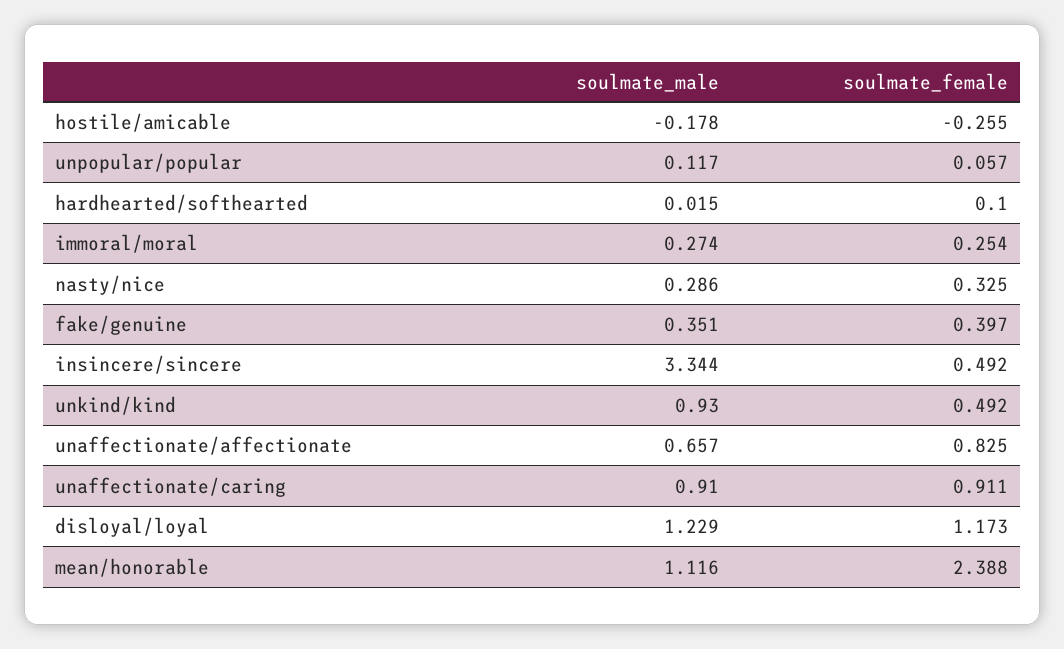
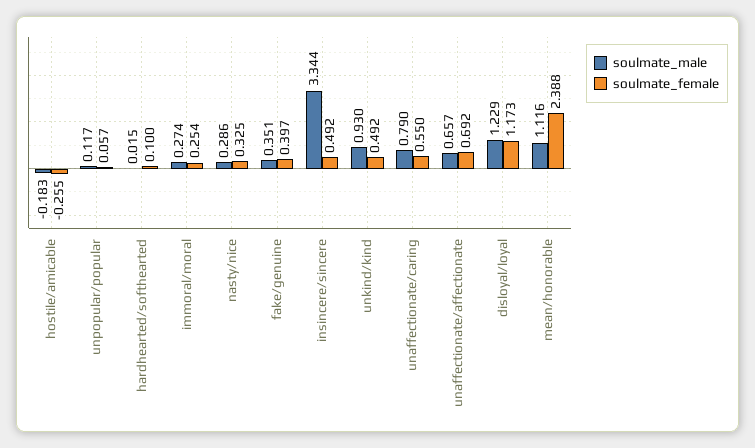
  {
    "soulmate_male": {
-     "hostile/amicable": -0.178,
+     "hostile/amicable": -0.183,
      "unpopular/popular": 0.117,
      "hardhearted/softhearted": 0.015,
      "immoral/moral": 0.274,
      "nasty/nice": 0.286,
      "fake/genuine": 0.351,
      "insincere/sincere": 3.344,
      "unkind/kind": 0.93,
      "unaffectionate/affectionate": 0.657,
-     "unaffectionate/caring": 0.91,
+     "unaffectionate/caring": 0.79,
      "disloyal/loyal": 1.229,
      "mean/honorable": 1.116
    },
    "soulmate_female": {
      "hostile/amicable": -0.255,
      "unpopular/popular": 0.057,
      "hardhearted/softhearted": 0.1,
      "immoral/moral": 0.254,
      "nasty/nice": 0.325,
      "fake/genuine": 0.397,
      "insincere/sincere": 0.492,
      "unkind/kind": 0.492,
-     "unaffectionate/affectionate": 0.825,
+     "unaffectionate/affectionate": 0.692,
-     "unaffectionate/caring": 0.911,
+     "unaffectionate/caring": 0.55,
      "disloyal/loyal": 1.173,
      "mean/honorable": 2.388
    }
  }

